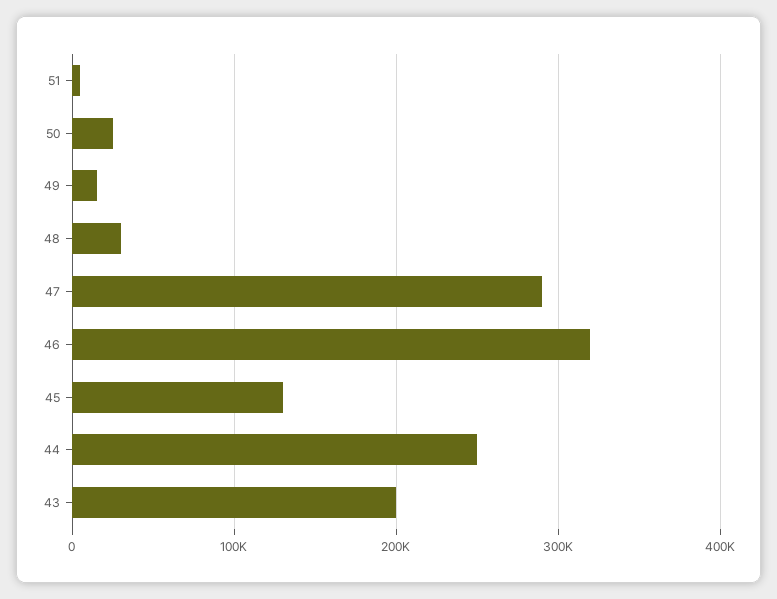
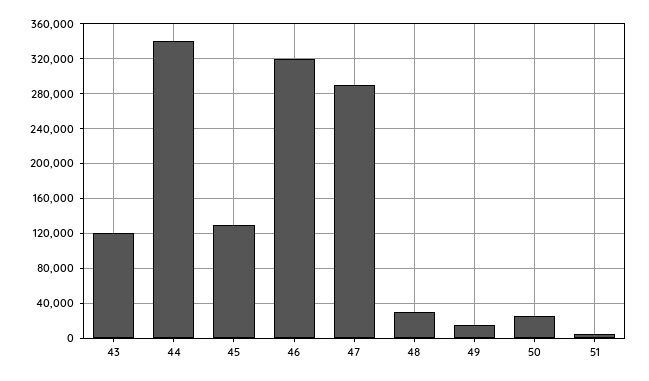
  {
    "51": 10000,
    "50": 30000,
    "49": 20000,
    "48": 30000,
    "47": 290000,
    "46": 320000,
    "45": 130000,
-   "44": 250000,
+   "44": 340000,
-   "43": 200000
+   "43": 120000
  }

